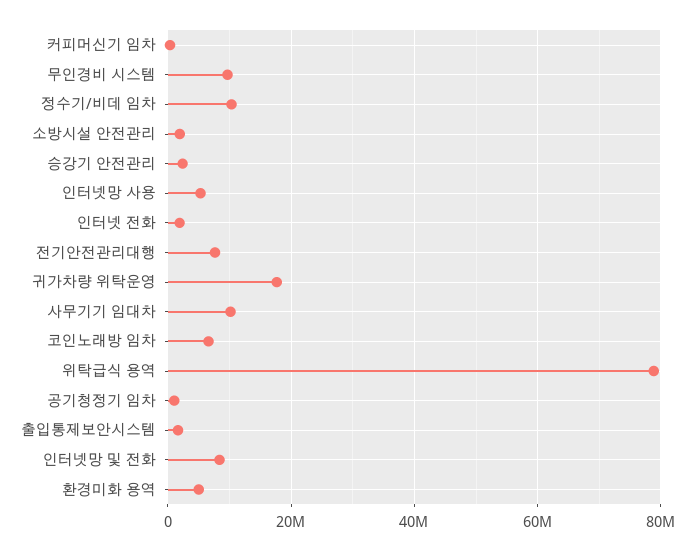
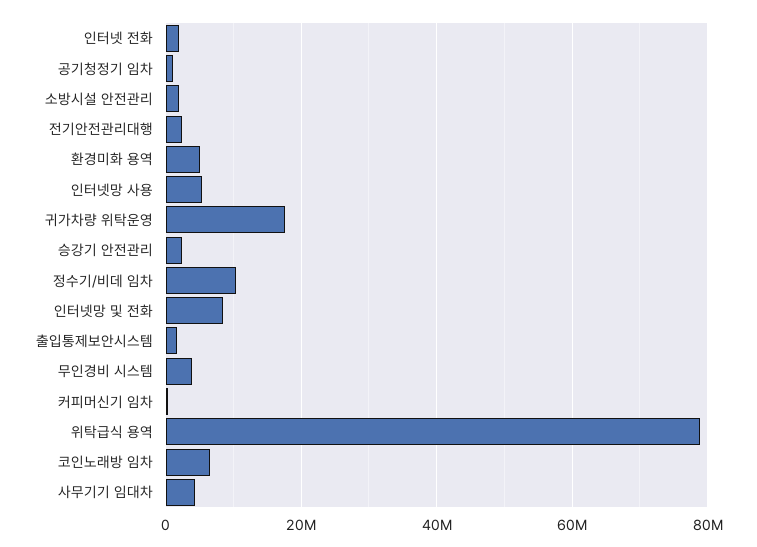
  {
    "커피머신기 임차": 0,
-   "무인경비 시스템": 10000000,
+   "무인경비 시스템": 4000000,
    "정수기/비데 임차": 10000000,
    "소방시설 안전관리": 2000000,
    "승강기 안전관리": 2000000,
    "인터넷망 사용": 6000000,
    "인터넷 전화": 2000000,
-   "전기안전관리대행": 8000000,
+   "전기안전관리대행": 2000000,
    "귀가차량 위탁운영": 18000000,
-   "사무기기 임대차": 10000000,
+   "사무기기 임대차": 4000000,
    "코인노래방 임차": 6000000,
    "위탁급식 용역": 78000000,
    "공기청정기 임차": 2000000,
    "출입통제보안시스템": 2000000,
    "인터넷망 및 전화": 8000000,
    "환경미화 용역": 6000000
  }

